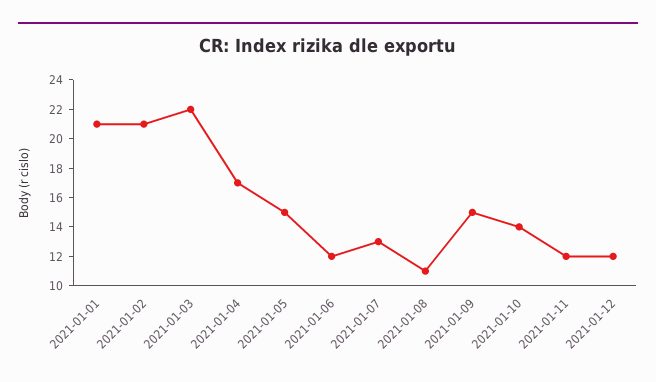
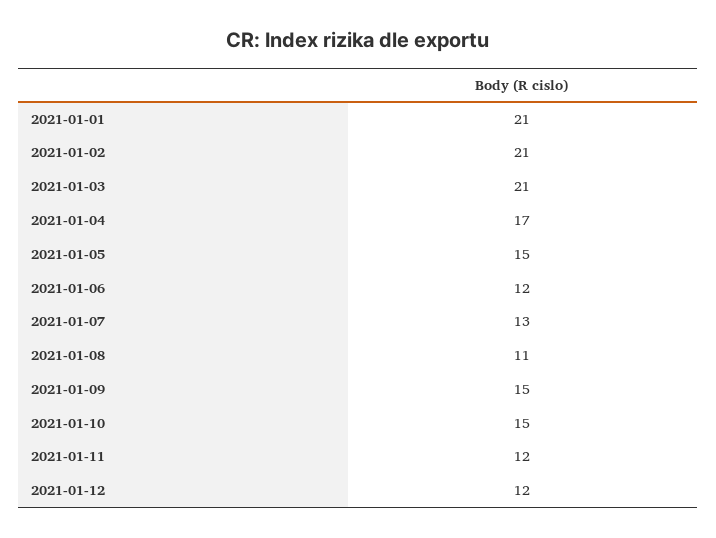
  {
    "2021-01-01": 21,
    "2021-01-02": 21,
-   "2021-01-03": 22,
+   "2021-01-03": 21,
    "2021-01-04": 17,
    "2021-01-05": 15,
    "2021-01-06": 12,
    "2021-01-07": 13,
    "2021-01-08": 11,
    "2021-01-09": 15,
-   "2021-01-10": 14,
+   "2021-01-10": 15,
    "2021-01-11": 12,
    "2021-01-12": 12
  }

